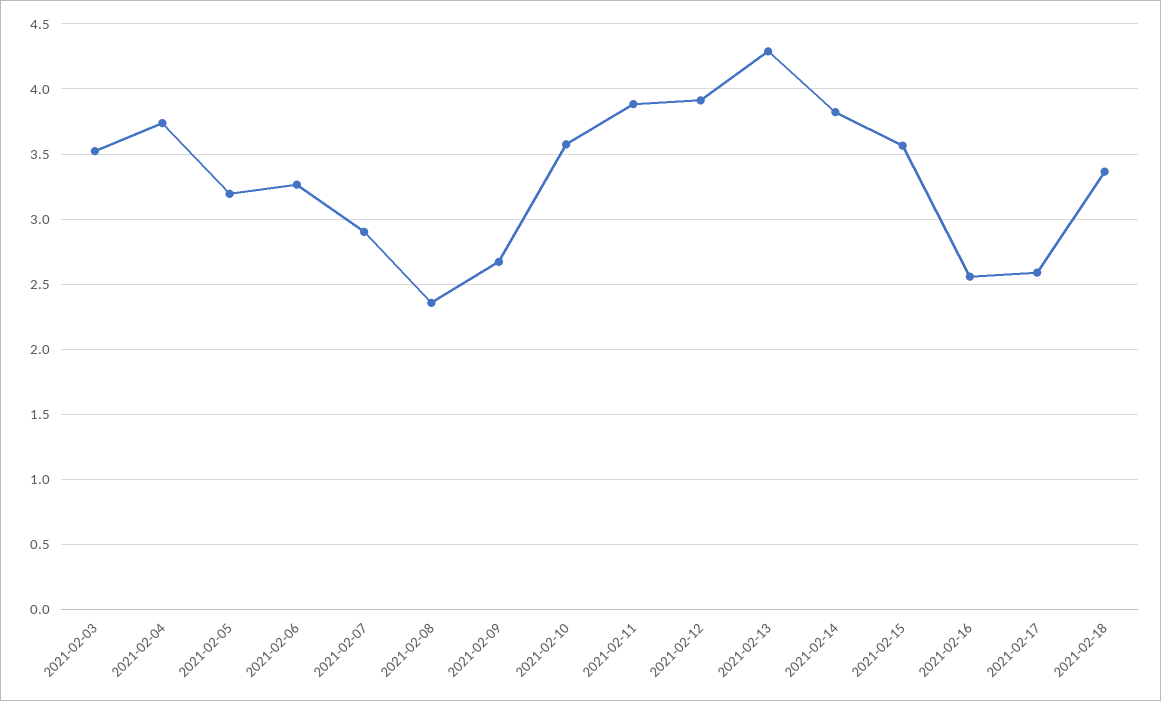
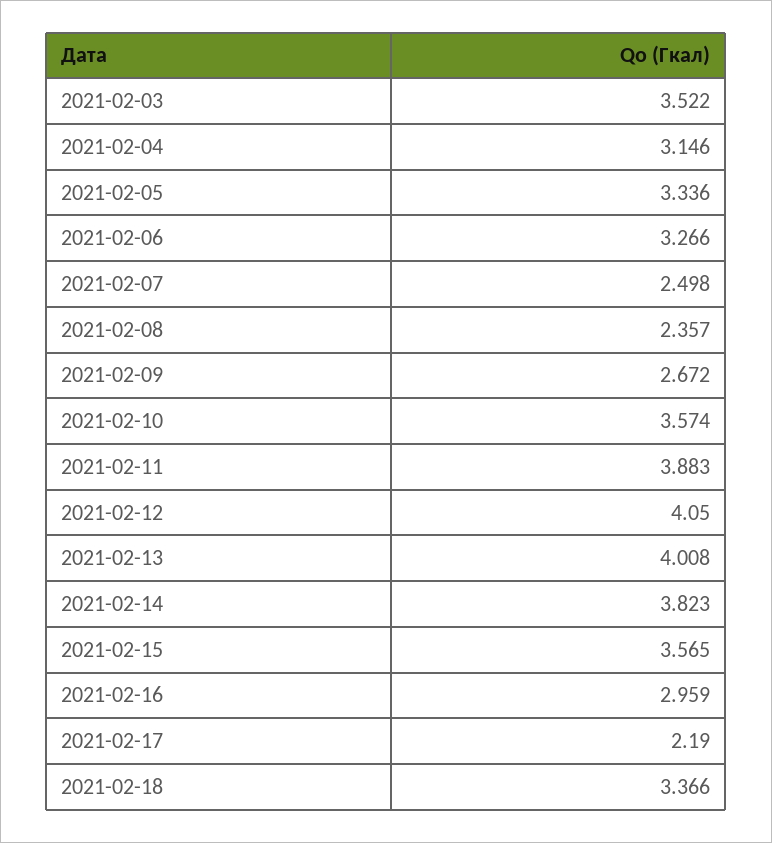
  {
    "2021-02-03": 3.522,
-   "2021-02-04": 3.75,
+   "2021-02-04": 3.146,
-   "2021-02-05": 3.2,
+   "2021-02-05": 3.336,
    "2021-02-06": 3.266,
-   "2021-02-07": 2.9,
+   "2021-02-07": 2.498,
    "2021-02-08": 2.357,
    "2021-02-09": 2.672,
    "2021-02-10": 3.574,
    "2021-02-11": 3.883,
-   "2021-02-12": 3.9,
+   "2021-02-12": 4.05,
-   "2021-02-13": 4.3,
+   "2021-02-13": 4.008,
    "2021-02-14": 3.823,
    "2021-02-15": 3.565,
-   "2021-02-16": 2.55,
+   "2021-02-16": 2.959,
-   "2021-02-17": 2.6,
+   "2021-02-17": 2.19,
    "2021-02-18": 3.366
  }

